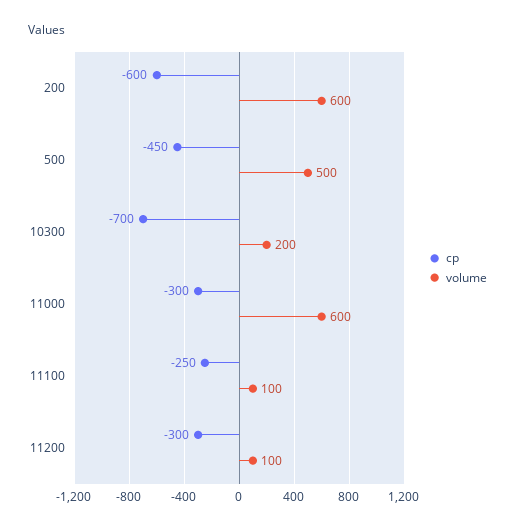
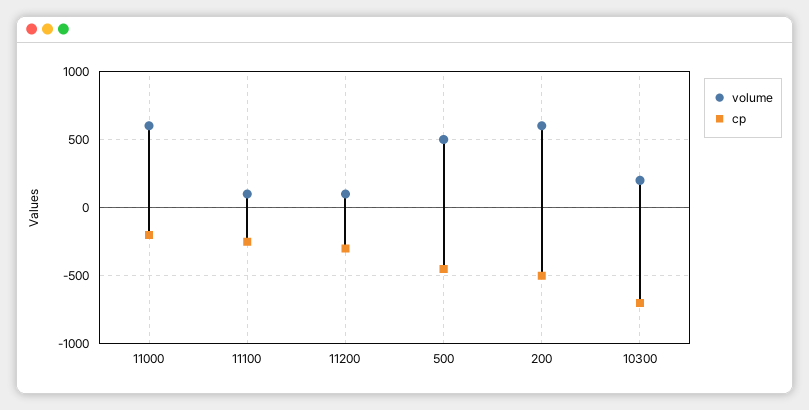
  {
    "cp": {
-     "200": -600,
+     "200": -500,
      "500": -450,
      "10300": -700,
-     "11000": -300,
+     "11000": -200,
      "11100": -250,
      "11200": -300
    },
    "volume": {
      "200": 600,
      "500": 500,
      "10300": 200,
      "11000": 600,
      "11100": 100,
      "11200": 100
    }
  }

